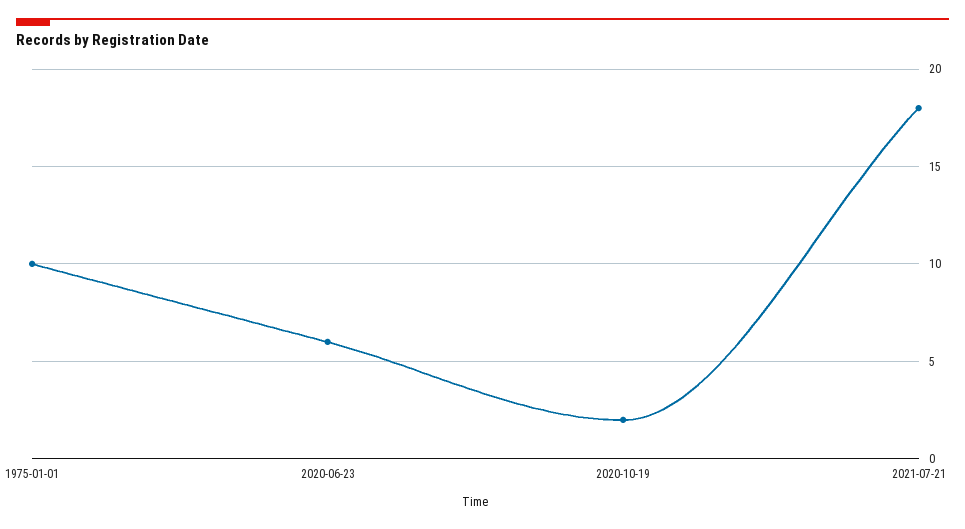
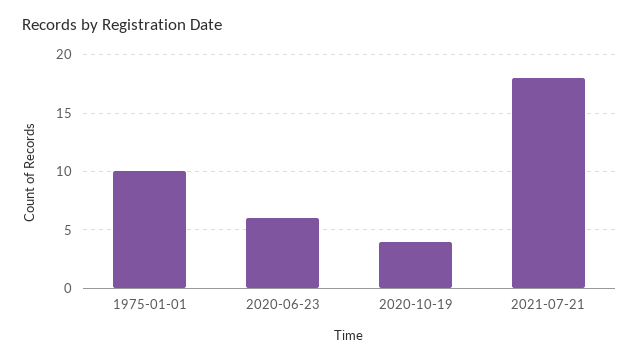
  {
    "1975-01-01": 10,
    "2020-06-23": 6,
-   "2020-10-19": 2,
+   "2020-10-19": 4,
    "2021-07-21": 18
  }

